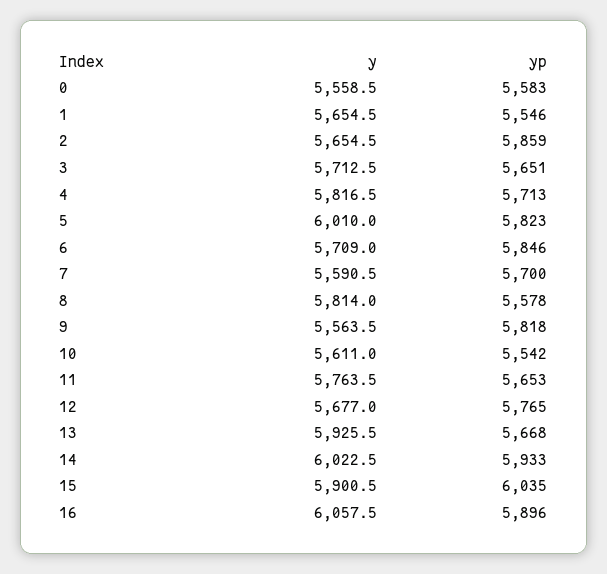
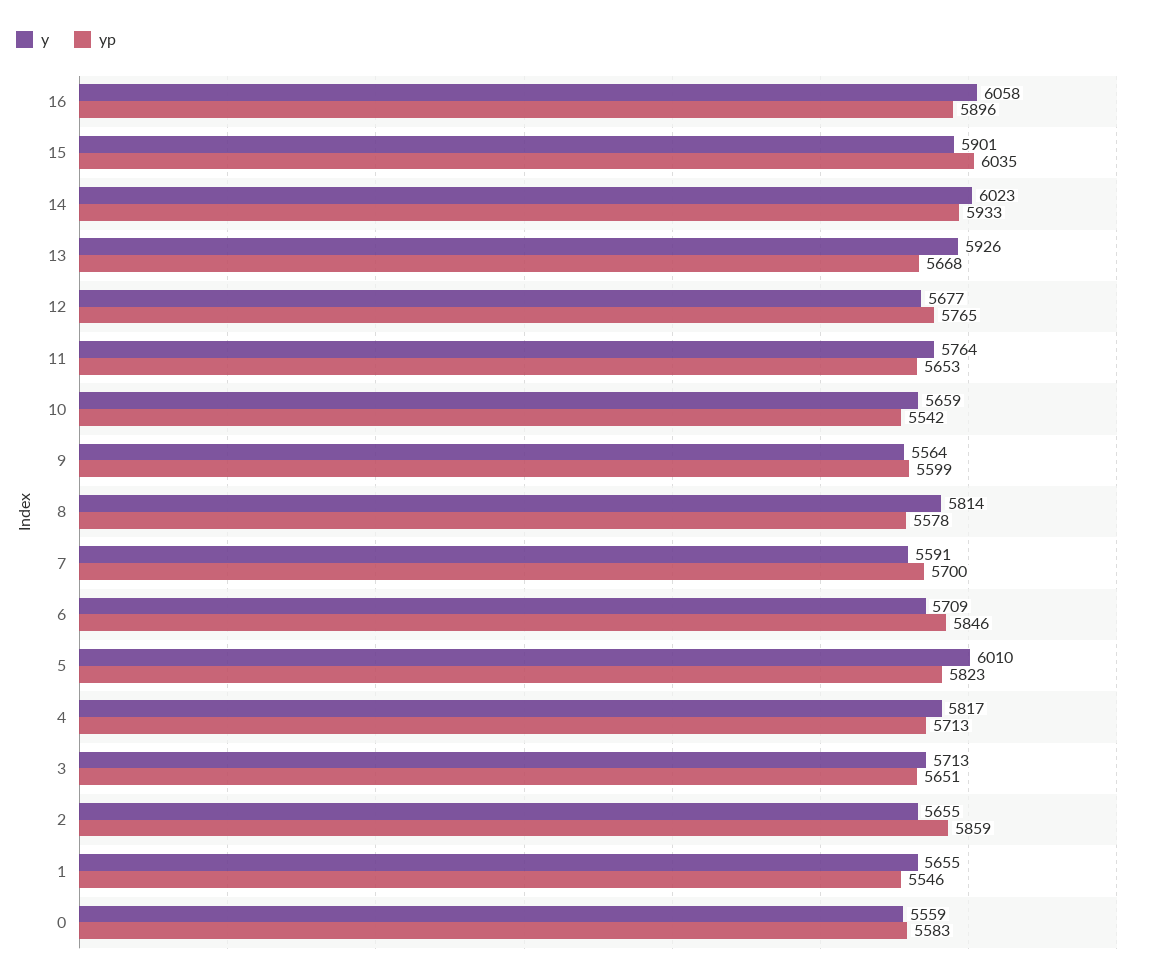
  {
    "y": {
      "0": 5558.5,
      "1": 5654.5,
      "2": 5654.5,
      "3": 5712.5,
      "4": 5816.5,
      "5": 6010,
      "6": 5709,
      "7": 5590.5,
      "8": 5814,
      "9": 5563.5,
-     "10": 5611,
+     "10": 5659,
      "11": 5763.5,
      "12": 5677,
      "13": 5925.5,
      "14": 6022.5,
      "15": 5900.5,
      "16": 6057.5
    },
    "yp": {
      "0": 5583,
      "1": 5546,
      "2": 5859,
      "3": 5651,
      "4": 5713,
      "5": 5823,
      "6": 5846,
      "7": 5700,
      "8": 5578,
-     "9": 5818,
+     "9": 5599,
      "10": 5542,
      "11": 5653,
      "12": 5765,
      "13": 5668,
      "14": 5933,
      "15": 6035,
      "16": 5896
    }
  }

